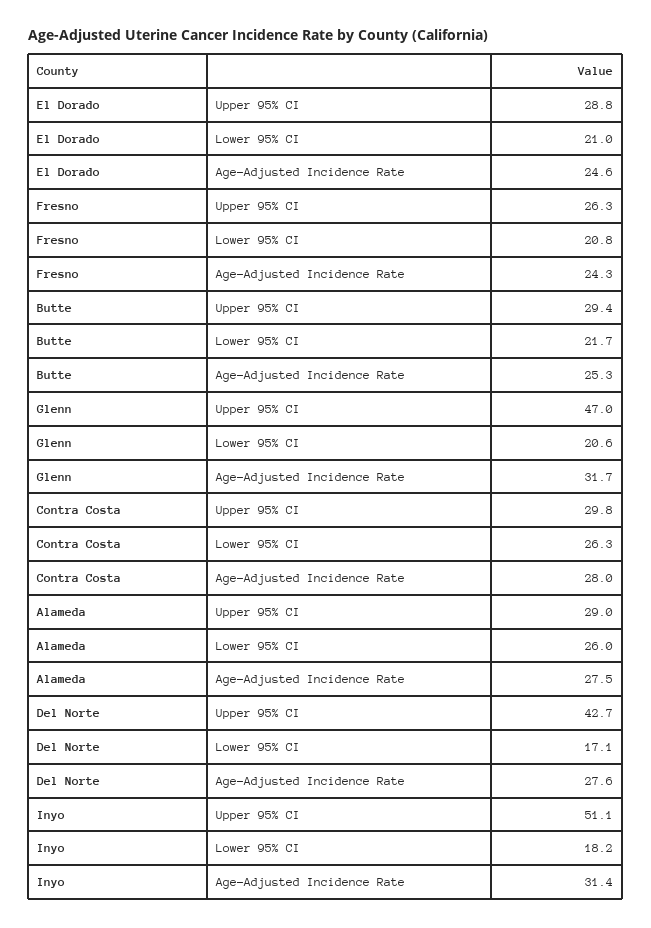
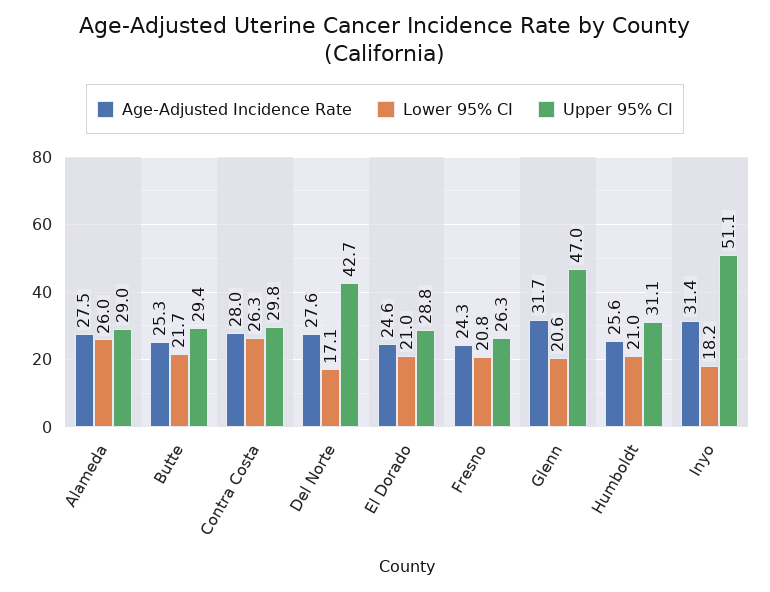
  {
    "Upper 95% CI": {
      "El Dorado": 28.8,
      "Fresno": 26.3,
      "Butte": 29.4,
      "Glenn": 47,
      "Contra Costa": 29.8,
      "Alameda": 29,
      "Del Norte": 42.7,
-     "Inyo": 51.1
+     "Inyo": 51.1,
+     "Humboldt": 31.1
    },
    "Lower 95% CI": {
      "El Dorado": 21,
      "Fresno": 20.8,
      "Butte": 21.7,
      "Glenn": 20.6,
      "Contra Costa": 26.3,
      "Alameda": 26,
      "Del Norte": 17.1,
-     "Inyo": 18.2
+     "Inyo": 18.2,
+     "Humboldt": 21
    },
    "Age-Adjusted Incidence Rate": {
      "El Dorado": 24.6,
      "Fresno": 24.3,
      "Butte": 25.3,
      "Glenn": 31.7,
      "Contra Costa": 28,
      "Alameda": 27.5,
      "Del Norte": 27.6,
-     "Inyo": 31.4
+     "Inyo": 31.4,
+     "Humboldt": 25.6
    }
  }

